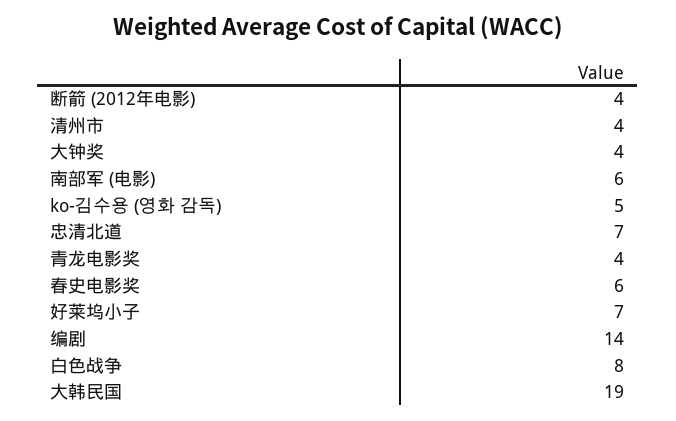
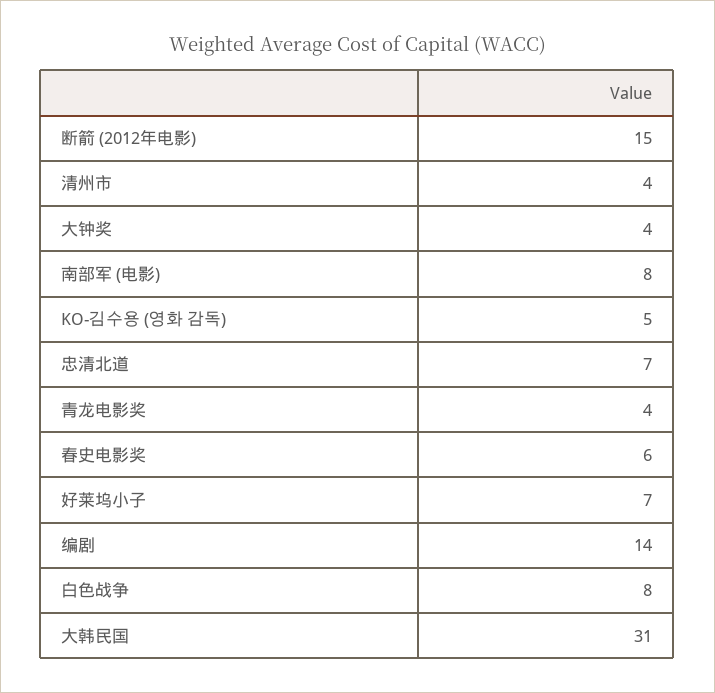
  {
-   "断箭 (2012年电影)": 4,
+   "断箭 (2012年电影)": 15,
    "清州市": 4,
    "大钟奖": 4,
-   "南部军 (电影)": 6,
+   "南部军 (电影)": 8,
    "ko-김수용 (영화 감독)": 5,
    "忠清北道": 7,
    "青龙电影奖": 4,
    "春史电影奖": 6,
    "好莱坞小子": 7,
    "编剧": 14,
    "白色战争": 8,
-   "大韩民国": 19
+   "大韩民国": 31
  }

